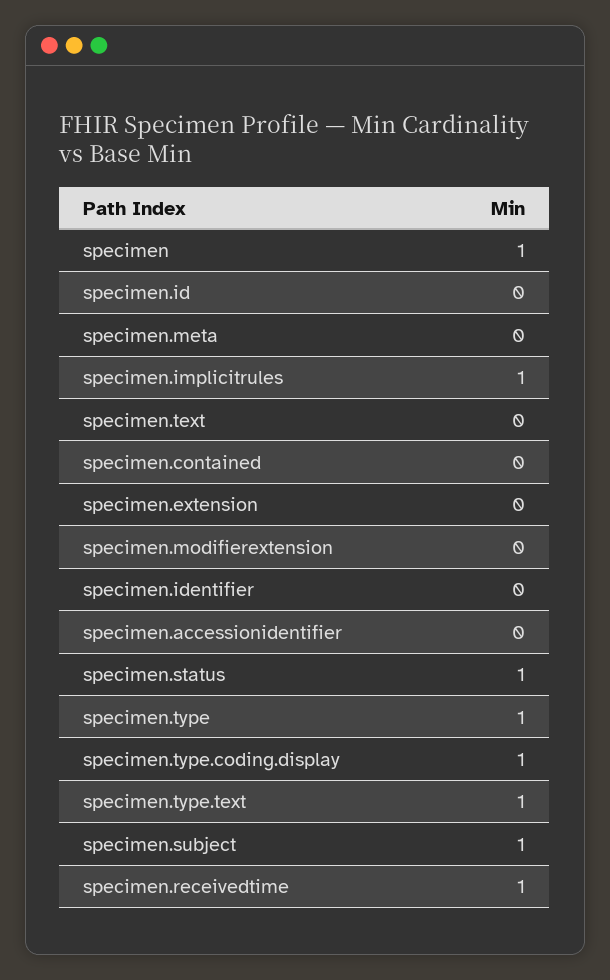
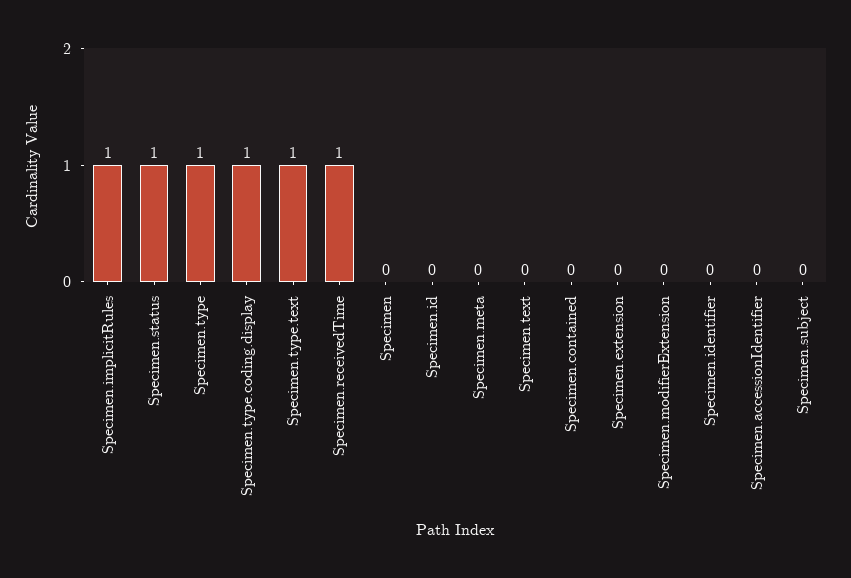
  {
-   "specimen": 1,
+   "specimen": 0,
    "specimen.id": 0,
    "specimen.meta": 0,
    "specimen.implicitrules": 1,
    "specimen.text": 0,
    "specimen.contained": 0,
    "specimen.extension": 0,
    "specimen.modifierextension": 0,
    "specimen.identifier": 0,
    "specimen.accessionidentifier": 0,
    "specimen.status": 1,
    "specimen.type": 1,
    "specimen.type.coding.display": 1,
    "specimen.type.text": 1,
-   "specimen.subject": 1,
+   "specimen.subject": 0,
    "specimen.receivedtime": 1
  }

